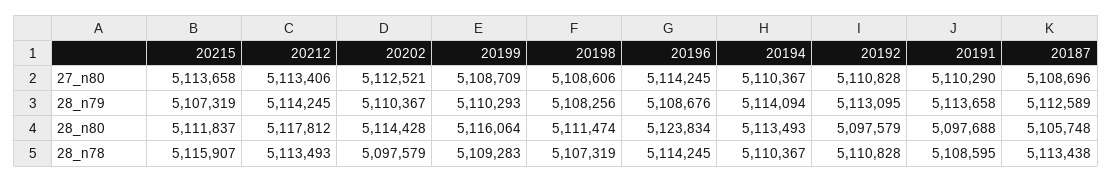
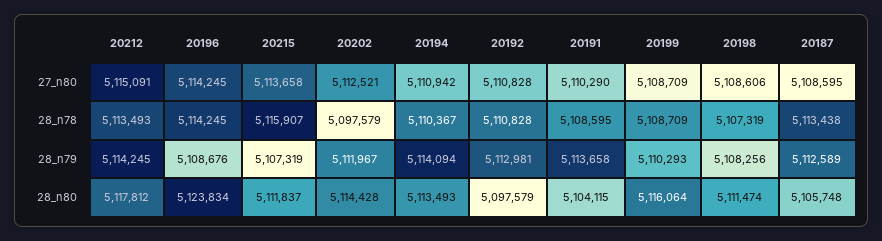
  {
    "20215": {
      "27_n80": 5113658,
      "28_n79": 5107319,
      "28_n80": 5111837,
      "28_n78": 5115907
    },
    "20212": {
-     "27_n80": 5113406,
+     "27_n80": 5115091,
      "28_n79": 5114245,
      "28_n80": 5117812,
      "28_n78": 5113493
    },
    "20202": {
      "27_n80": 5112521,
-     "28_n79": 5110367,
+     "28_n79": 5111967,
      "28_n80": 5114428,
      "28_n78": 5097579
    },
    "20199": {
      "27_n80": 5108709,
      "28_n79": 5110293,
      "28_n80": 5116064,
-     "28_n78": 5109283
+     "28_n78": 5108709
    },
    "20198": {
      "27_n80": 5108606,
      "28_n79": 5108256,
      "28_n80": 5111474,
      "28_n78": 5107319
    },
    "20196": {
      "27_n80": 5114245,
      "28_n79": 5108676,
      "28_n80": 5123834,
      "28_n78": 5114245
    },
    "20194": {
-     "27_n80": 5110367,
+     "27_n80": 5110942,
      "28_n79": 5114094,
      "28_n80": 5113493,
      "28_n78": 5110367
    },
    "20192": {
      "27_n80": 5110828,
-     "28_n79": 5113095,
+     "28_n79": 5112981,
      "28_n80": 5097579,
      "28_n78": 5110828
    },
    "20191": {
      "27_n80": 5110290,
      "28_n79": 5113658,
-     "28_n80": 5097688,
+     "28_n80": 5104115,
      "28_n78": 5108595
    },
    "20187": {
-     "27_n80": 5108696,
+     "27_n80": 5108595,
      "28_n79": 5112589,
      "28_n80": 5105748,
      "28_n78": 5113438
    }
  }

